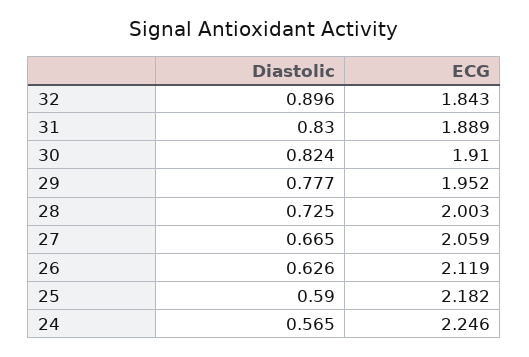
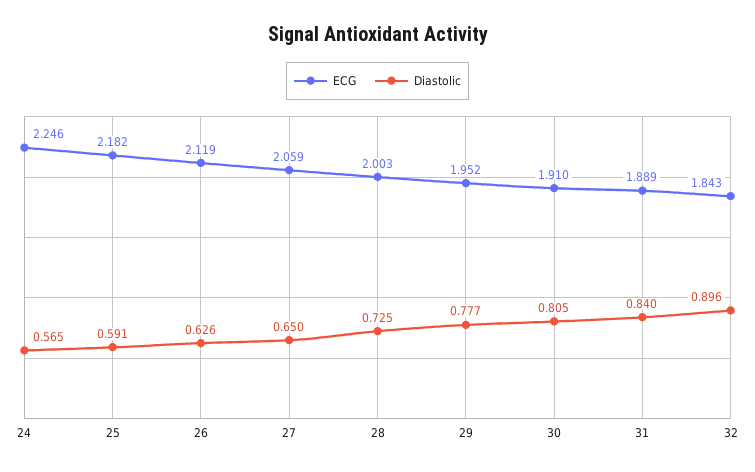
  {
    "Diastolic": {
      "32": 0.896,
-     "31": 0.83,
+     "31": 0.84,
-     "30": 0.824,
+     "30": 0.805,
      "29": 0.777,
      "28": 0.725,
-     "27": 0.665,
+     "27": 0.65,
      "26": 0.626,
-     "25": 0.59,
+     "25": 0.591,
      "24": 0.565
    },
    "ECG": {
      "32": 1.843,
      "31": 1.889,
      "30": 1.91,
      "29": 1.952,
      "28": 2.003,
      "27": 2.059,
      "26": 2.119,
      "25": 2.182,
      "24": 2.246
    }
  }

